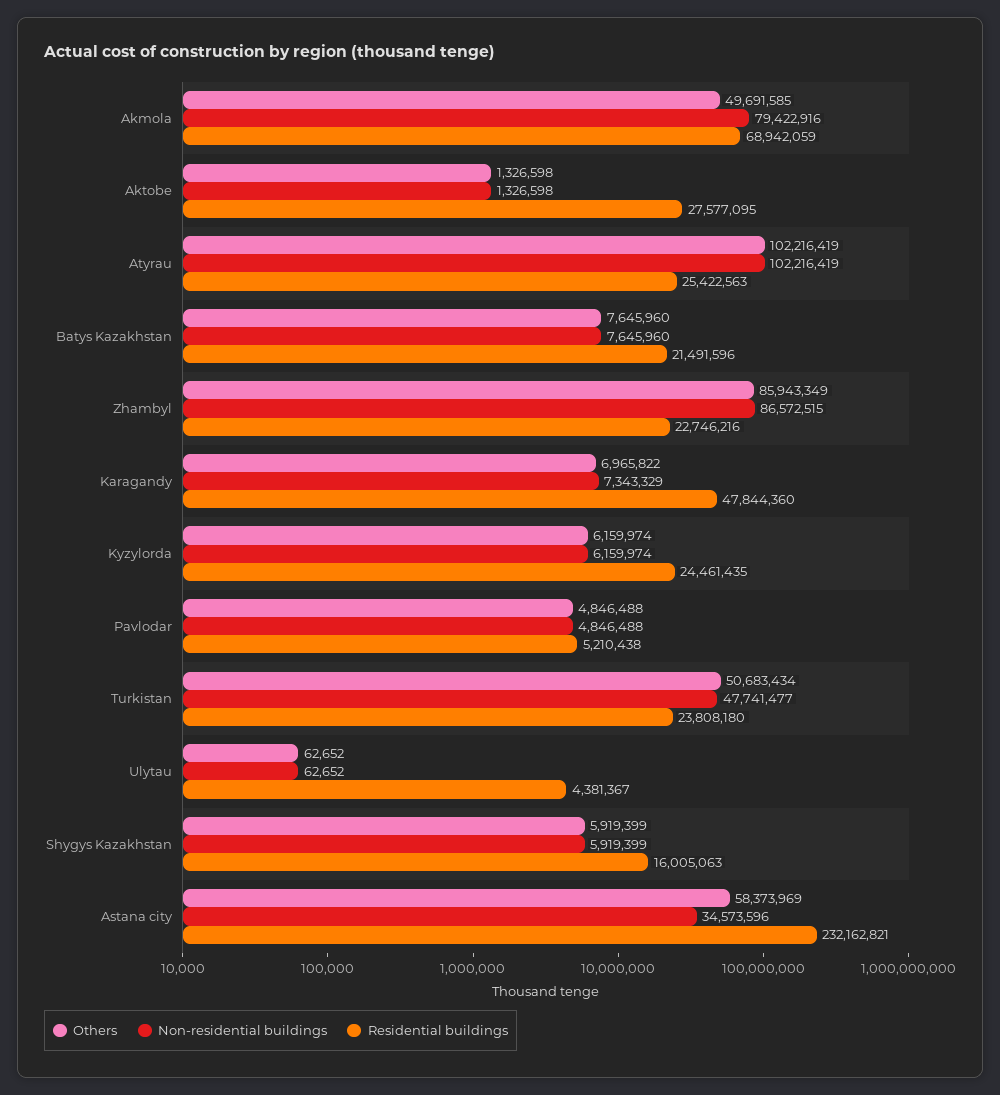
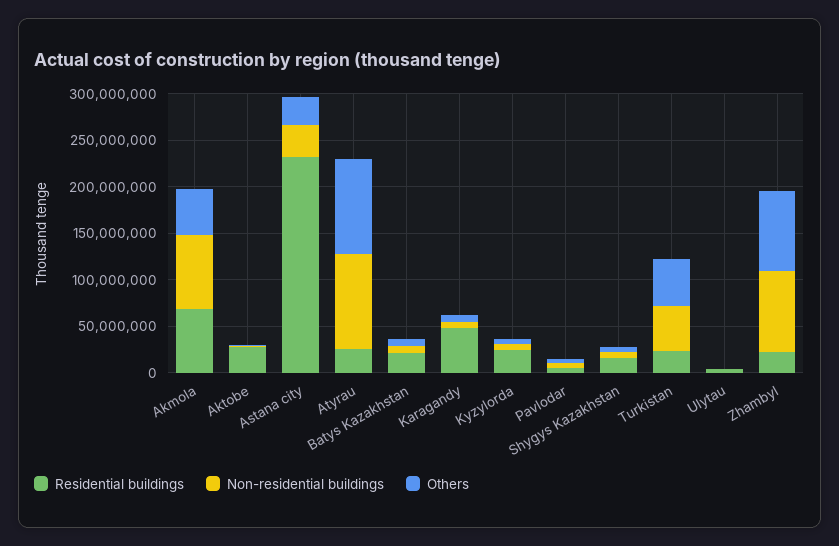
  {
    "Others": {
      "Akmola": 49691585,
      "Aktobe": 1326598,
      "Atyrau": 102216419,
      "Batys Kazakhstan": 7645960,
      "Zhambyl": 85943349,
      "Karagandy": 6965822,
      "Kyzylorda": 6159974,
      "Pavlodar": 4846488,
      "Turkistan": 50683434,
      "Ulytau": 62652,
      "Shygys Kazakhstan": 5919399,
-     "Astana city": 58373969
+     "Astana city": 30000000
    },
    "Non-residential buildings": {
      "Akmola": 79422916,
      "Aktobe": 1326598,
      "Atyrau": 102216419,
      "Batys Kazakhstan": 7645960,
      "Zhambyl": 86572515,
      "Karagandy": 7343329,
      "Kyzylorda": 6159974,
      "Pavlodar": 4846488,
      "Turkistan": 47741477,
      "Ulytau": 62652,
      "Shygys Kazakhstan": 5919399,
      "Astana city": 34573596
    },
    "Residential buildings": {
      "Akmola": 68942059,
      "Aktobe": 27577095,
      "Atyrau": 25422563,
      "Batys Kazakhstan": 21491596,
      "Zhambyl": 22746216,
      "Karagandy": 47844360,
      "Kyzylorda": 24461435,
      "Pavlodar": 5210438,
      "Turkistan": 23808180,
      "Ulytau": 4381367,
      "Shygys Kazakhstan": 16005063,
      "Astana city": 232162821
    }
  }

